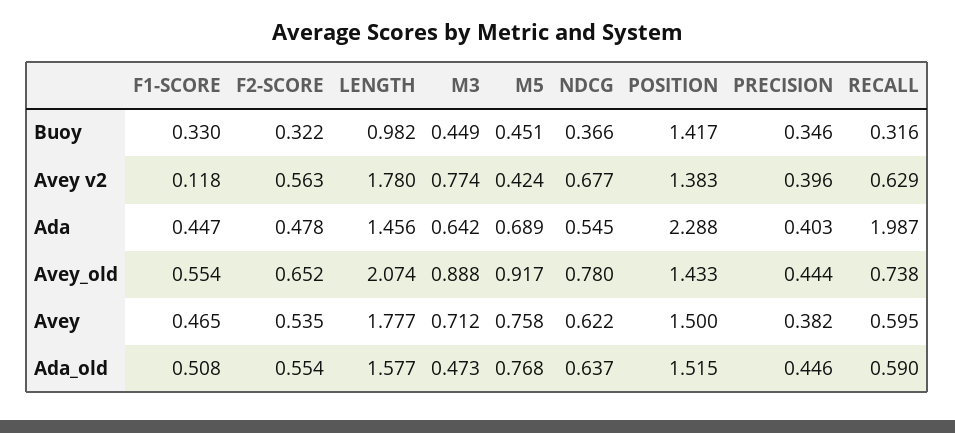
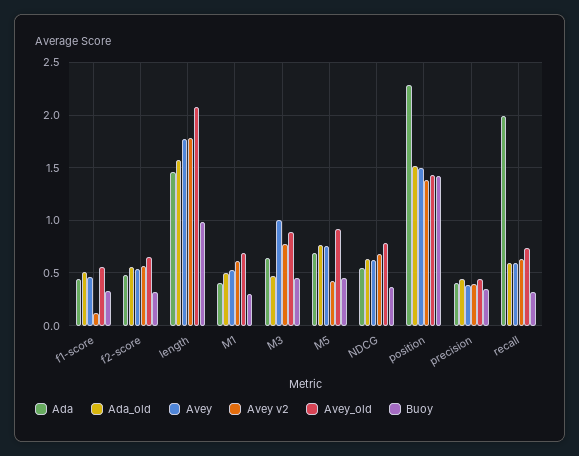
  {
    "Buoy": {
      "F1-SCORE": 0.33,
      "F2-SCORE": 0.322,
      "LENGTH": 0.982,
      "M3": 0.449,
      "M5": 0.451,
      "NDCG": 0.366,
      "POSITION": 1.417,
      "PRECISION": 0.346,
-     "RECALL": 0.316
+     "RECALL": 0.316,
+     "M1": 0.3
    },
    "Avey v2": {
      "F1-SCORE": 0.118,
      "F2-SCORE": 0.563,
      "LENGTH": 1.78,
      "M3": 0.774,
      "M5": 0.424,
      "NDCG": 0.677,
      "POSITION": 1.383,
      "PRECISION": 0.396,
-     "RECALL": 0.629
+     "RECALL": 0.629,
+     "M1": 0.6
    },
    "Ada": {
      "F1-SCORE": 0.447,
      "F2-SCORE": 0.478,
      "LENGTH": 1.456,
      "M3": 0.642,
      "M5": 0.689,
      "NDCG": 0.545,
      "POSITION": 2.288,
      "PRECISION": 0.403,
-     "RECALL": 1.987
+     "RECALL": 1.987,
+     "M1": 0.4
    },
    "Avey_old": {
      "F1-SCORE": 0.554,
      "F2-SCORE": 0.652,
      "LENGTH": 2.074,
      "M3": 0.888,
      "M5": 0.917,
      "NDCG": 0.78,
      "POSITION": 1.433,
      "PRECISION": 0.444,
-     "RECALL": 0.738
+     "RECALL": 0.738,
+     "M1": 0.7
    },
    "Avey": {
      "F1-SCORE": 0.465,
      "F2-SCORE": 0.535,
      "LENGTH": 1.777,
-     "M3": 0.712,
+     "M3": 1,
      "M5": 0.758,
      "NDCG": 0.622,
      "POSITION": 1.5,
      "PRECISION": 0.382,
-     "RECALL": 0.595
+     "RECALL": 0.595,
+     "M1": 0.5
    },
    "Ada_old": {
      "F1-SCORE": 0.508,
      "F2-SCORE": 0.554,
      "LENGTH": 1.577,
      "M3": 0.473,
      "M5": 0.768,
      "NDCG": 0.637,
      "POSITION": 1.515,
      "PRECISION": 0.446,
-     "RECALL": 0.59
+     "RECALL": 0.59,
+     "M1": 0.5
    }
  }

